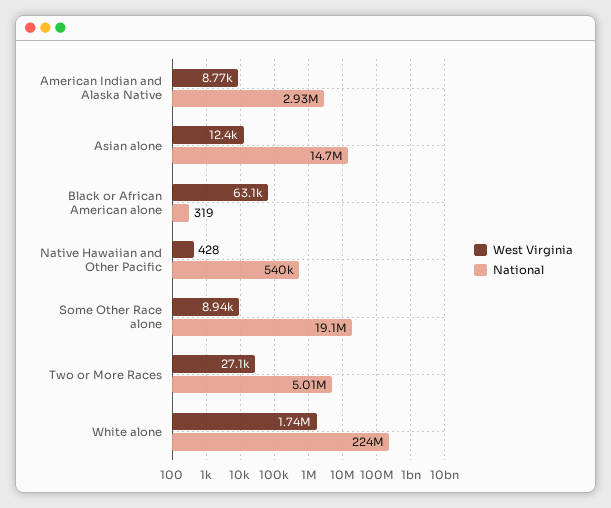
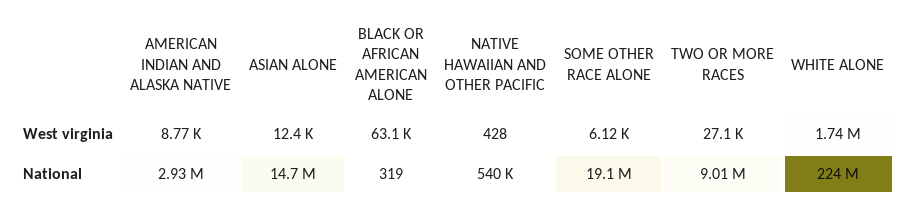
  {
    "West Virginia": {
      "American Indian and Alaska Native": 8770,
      "Asian alone": 12400,
      "Black or African American alone": 63100,
      "Native Hawaiian and Other Pacific": 428,
-     "Some Other Race alone": 8940,
+     "Some Other Race alone": 6120,
      "Two or More Races": 27100,
      "White alone": 1740000
    },
    "National": {
      "American Indian and Alaska Native": 2930000,
      "Asian alone": 14700000,
      "Black or African American alone": 319,
      "Native Hawaiian and Other Pacific": 540000,
      "Some Other Race alone": 19100000,
-     "Two or More Races": 5010000,
+     "Two or More Races": 9010000,
      "White alone": 224000000
    }
  }

